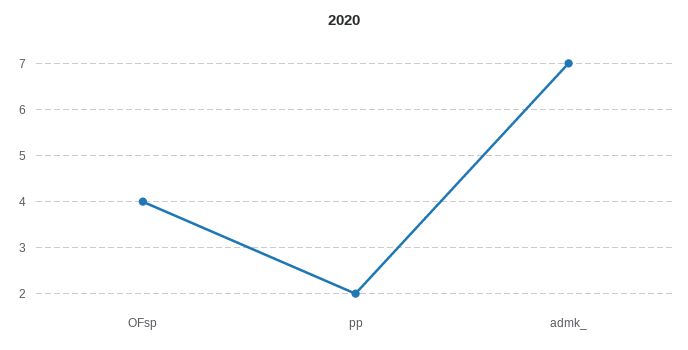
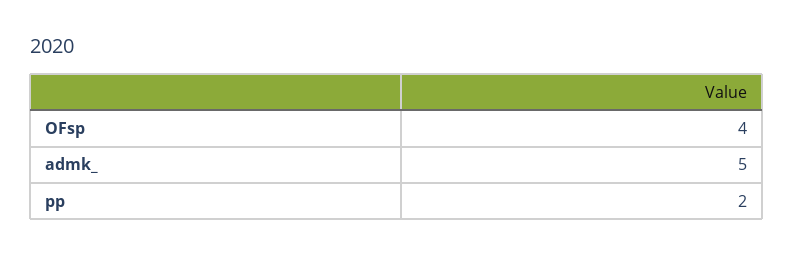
  {
    "OFsp": 4,
    "pp": 2,
-   "admk_": 7
+   "admk_": 5
  }

